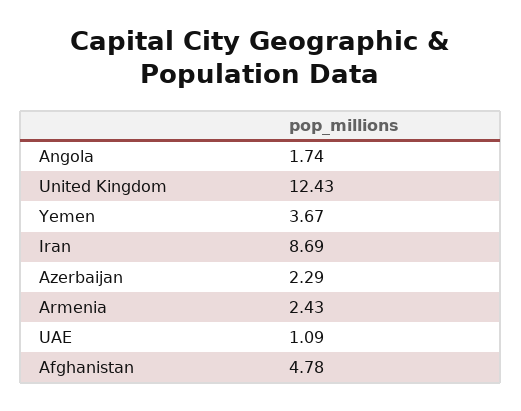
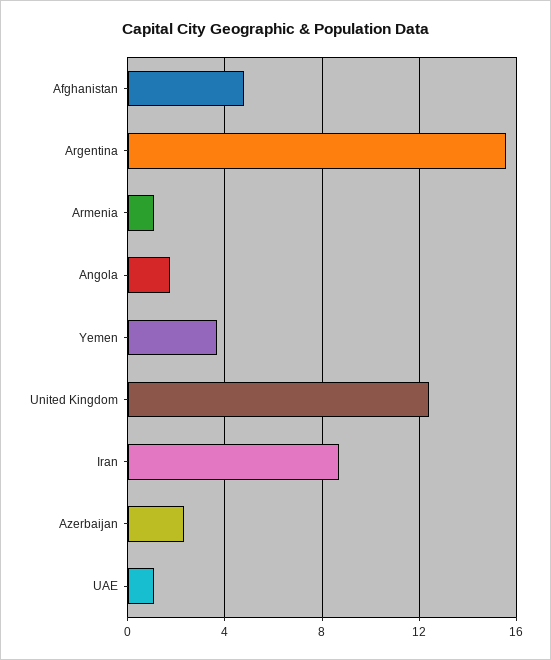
  {
    "Angola": 1.74,
    "United Kingdom": 12.43,
    "Yemen": 3.67,
    "Iran": 8.69,
    "Azerbaijan": 2.29,
-   "Armenia": 2.43,
+   "Armenia": 1,
    "UAE": 1.09,
-   "Afghanistan": 4.78
+   "Afghanistan": 4.78,
+   "Argentina": 15.5
  }

